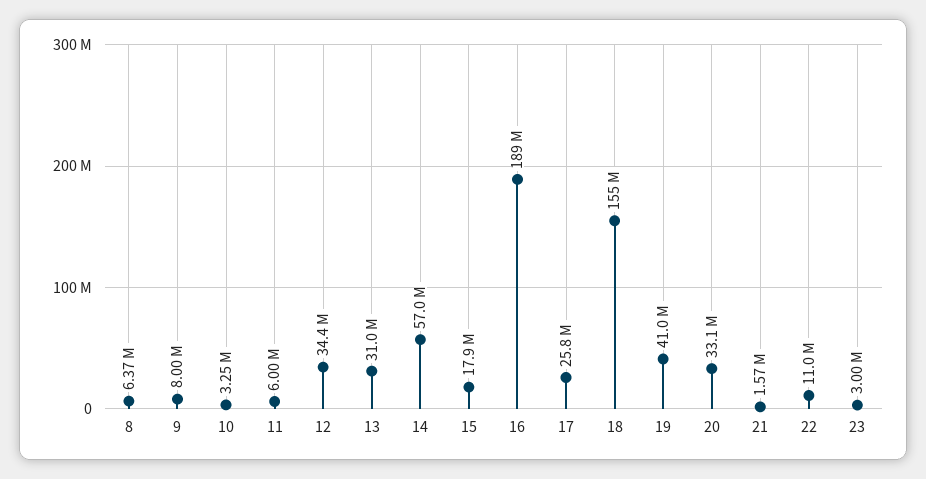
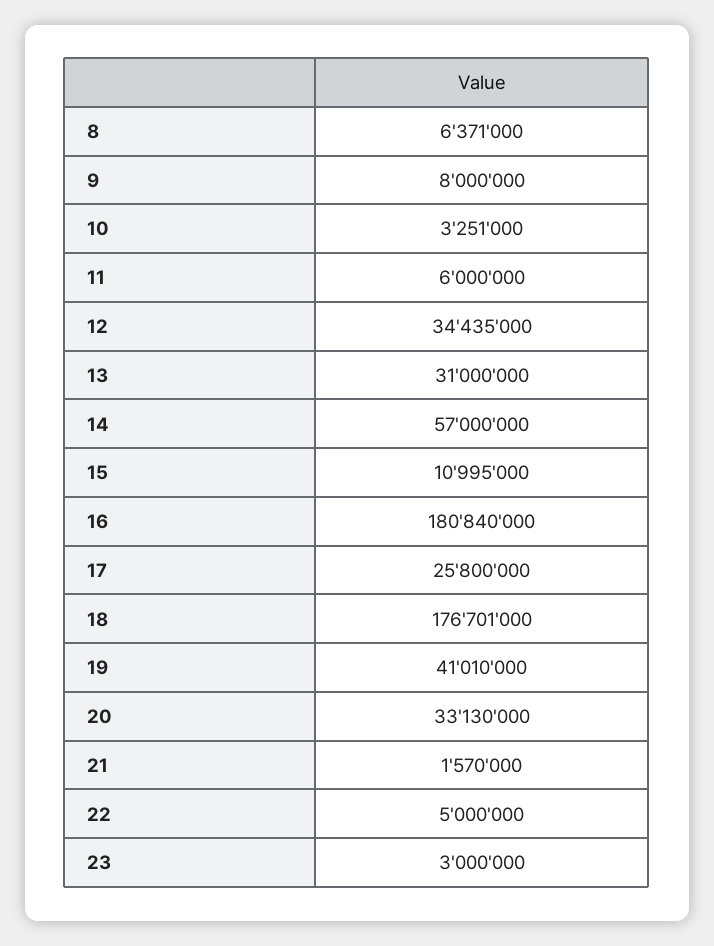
  {
    "8": 6371000,
    "9": 8000000,
    "10": 3251000,
    "11": 6000000,
    "12": 34435000,
    "13": 31000000,
    "14": 57000000,
-   "15": 17900000,
+   "15": 10995000,
-   "16": 189000000,
+   "16": 180840000,
    "17": 25800000,
-   "18": 155000000,
+   "18": 176701000,
    "19": 41010000,
    "20": 33130000,
    "21": 1570000,
-   "22": 11000000,
+   "22": 5000000,
    "23": 3000000
  }

